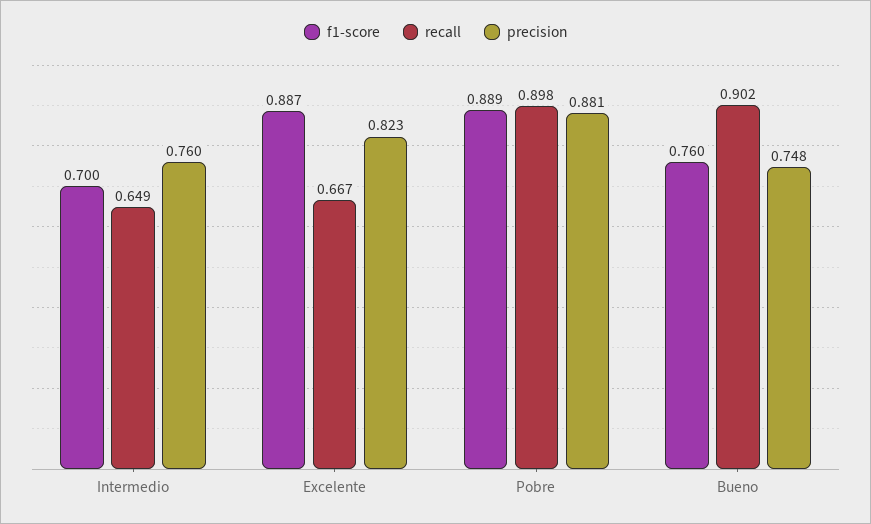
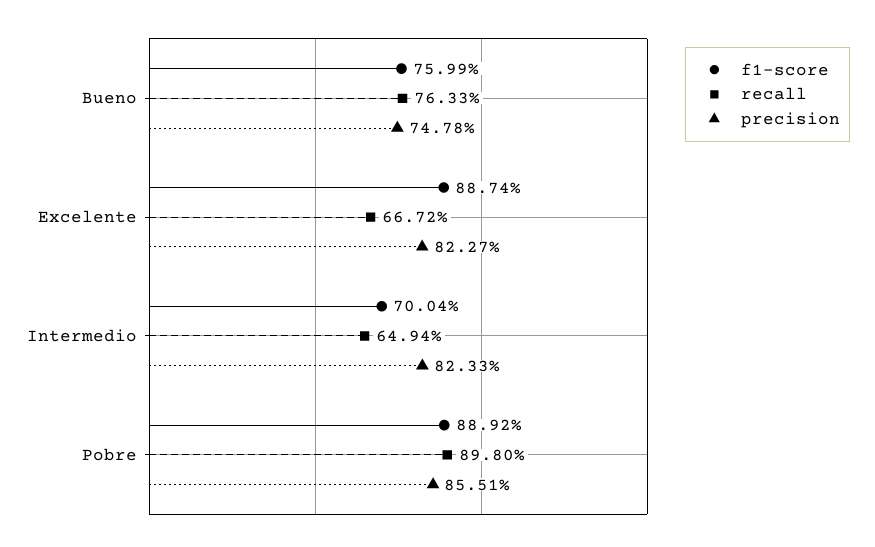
  {
    "f1-score": {
      "Intermedio": 0.7004,
      "Excelente": 0.8874,
      "Pobre": 0.8892,
      "Bueno": 0.7599
    },
    "recall": {
      "Intermedio": 0.6494,
      "Excelente": 0.6672,
      "Pobre": 0.898,
-     "Bueno": 0.902
+     "Bueno": 0.7633
    },
    "precision": {
-     "Intermedio": 0.76,
+     "Intermedio": 0.8233,
      "Excelente": 0.8227,
-     "Pobre": 0.881,
+     "Pobre": 0.8551,
      "Bueno": 0.7478
    }
  }

